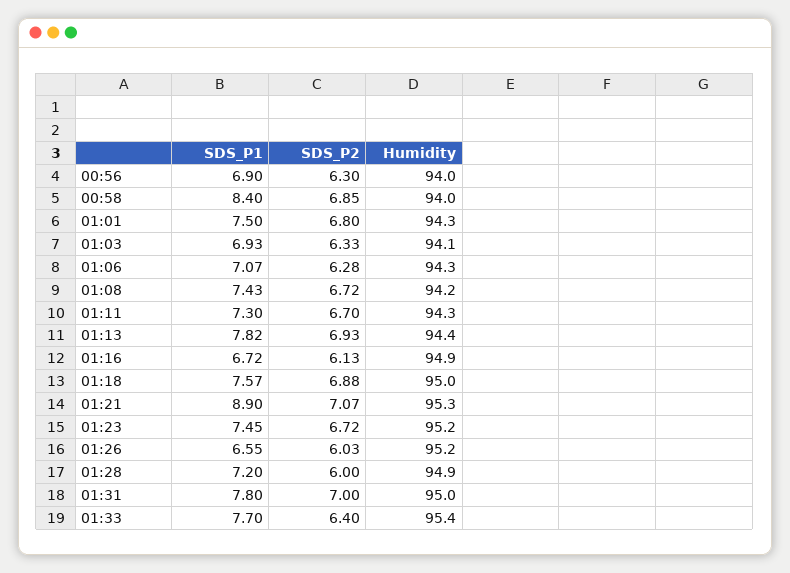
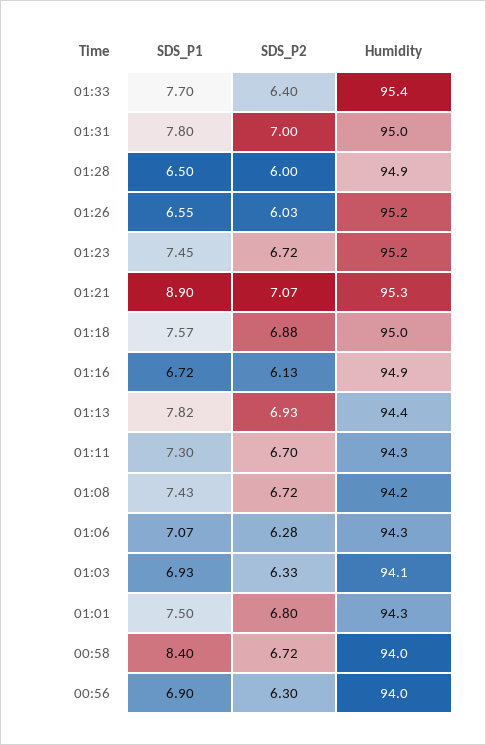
  {
    "SDS_P1": {
      "00:56": 6.9,
      "00:58": 8.4,
      "01:01": 7.5,
      "01:03": 6.93,
      "01:06": 7.07,
      "01:08": 7.43,
      "01:11": 7.3,
      "01:13": 7.82,
      "01:16": 6.72,
      "01:18": 7.57,
      "01:21": 8.9,
      "01:23": 7.45,
      "01:26": 6.55,
-     "01:28": 7.2,
+     "01:28": 6.5,
      "01:31": 7.8,
      "01:33": 7.7
    },
    "SDS_P2": {
      "00:56": 6.3,
-     "00:58": 6.85,
+     "00:58": 6.72,
      "01:01": 6.8,
      "01:03": 6.33,
      "01:06": 6.28,
      "01:08": 6.72,
      "01:11": 6.7,
      "01:13": 6.93,
      "01:16": 6.13,
      "01:18": 6.88,
      "01:21": 7.07,
      "01:23": 6.72,
      "01:26": 6.03,
      "01:28": 6,
      "01:31": 7,
      "01:33": 6.4
    },
    "Humidity": {
      "00:56": 94,
      "00:58": 94,
      "01:01": 94.3,
      "01:03": 94.1,
      "01:06": 94.3,
      "01:08": 94.2,
      "01:11": 94.3,
      "01:13": 94.4,
      "01:16": 94.9,
      "01:18": 95,
      "01:21": 95.3,
      "01:23": 95.2,
      "01:26": 95.2,
      "01:28": 94.9,
      "01:31": 95,
      "01:33": 95.4
    }
  }

